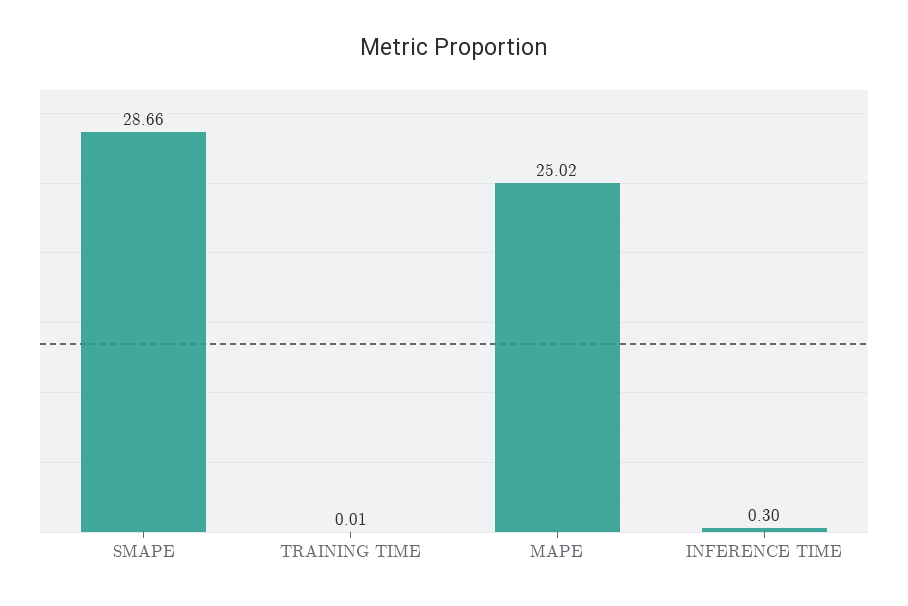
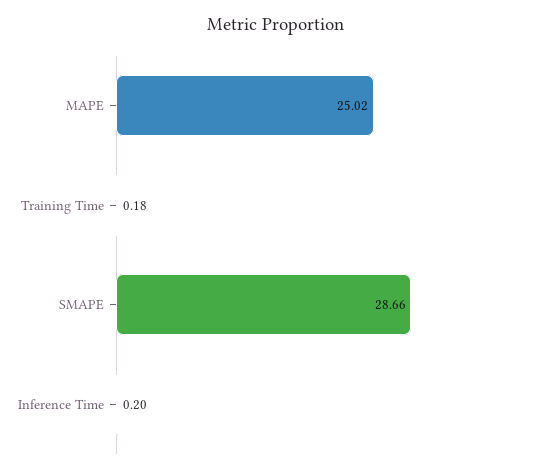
  {
    "SMAPE": 28.66,
-   "TRAINING TIME": 0.01,
+   "TRAINING TIME": 0.18,
    "MAPE": 25.02,
-   "INFERENCE TIME": 0.3
+   "INFERENCE TIME": 0.2
  }

